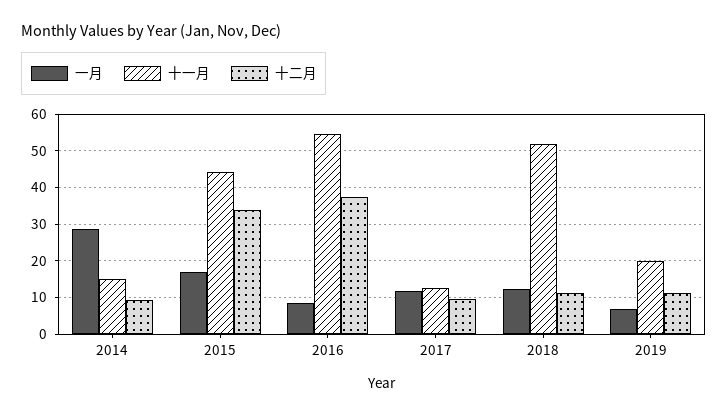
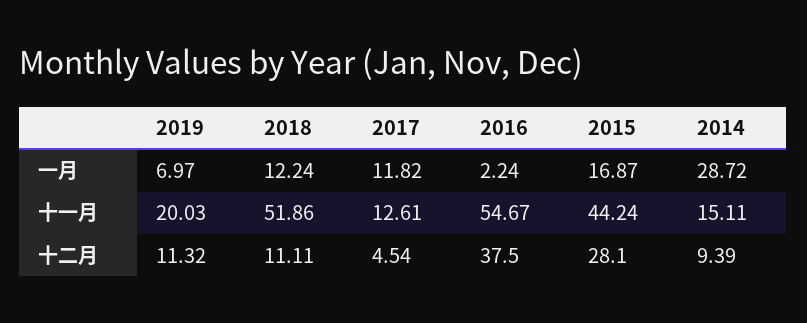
  {
    "一月": {
      "2014": 28.72,
      "2015": 16.87,
-     "2016": 8,
+     "2016": 2.24,
      "2017": 11.82,
      "2018": 12.24,
      "2019": 6.97
    },
    "十一月": {
      "2014": 15.11,
      "2015": 44.24,
      "2016": 54.67,
      "2017": 12.61,
      "2018": 51.86,
      "2019": 20.03
    },
    "十二月": {
      "2014": 9.39,
-     "2015": 34,
+     "2015": 28.1,
      "2016": 37.5,
-     "2017": 10,
+     "2017": 4.54,
      "2018": 11.11,
      "2019": 11.32
    }
  }

